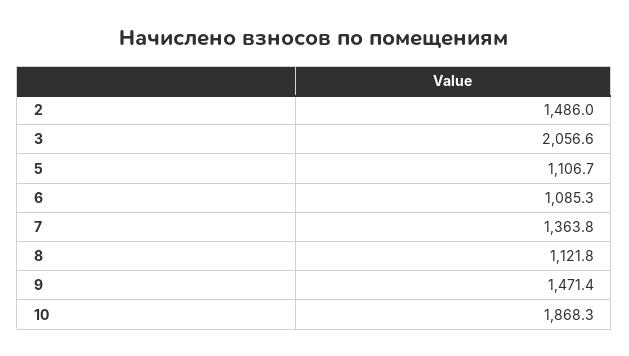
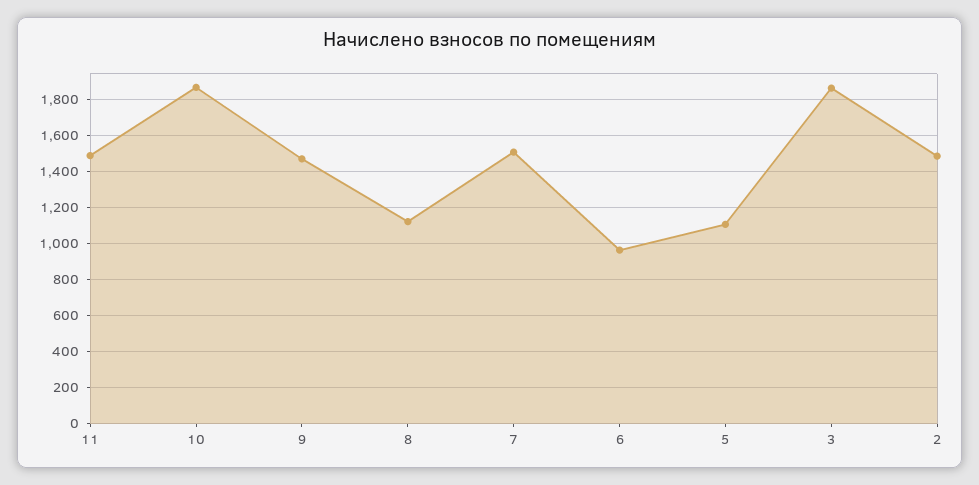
  {
    "2": 1486,
-   "3": 2056.6,
+   "3": 1850,
    "5": 1106.7,
-   "6": 1085.3,
+   "6": 950,
-   "7": 1363.8,
+   "7": 1500,
    "8": 1121.8,
    "9": 1471.4,
-   "10": 1868.3
+   "10": 1868.3,
+   "11": 1500
  }

